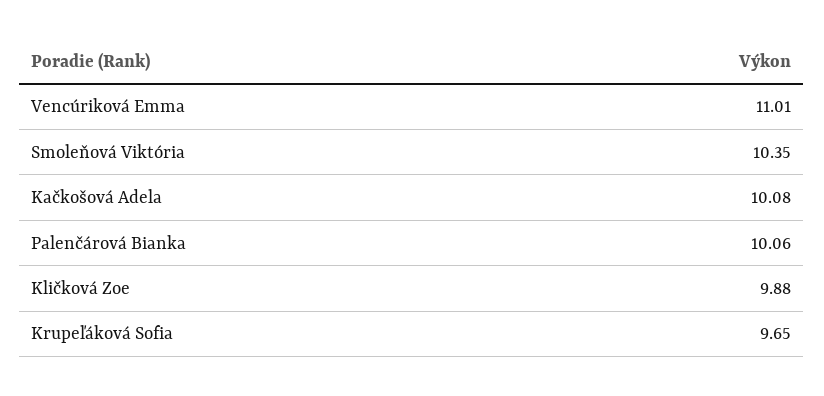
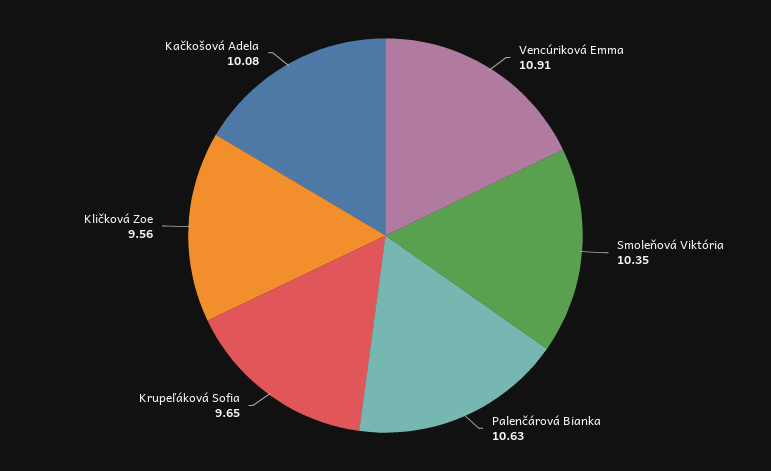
  {
-   "Vencúriková Emma": 11.01,
+   "Vencúriková Emma": 10.91,
    "Smoleňová Viktória": 10.35,
    "Kačkošová Adela": 10.08,
-   "Palenčárová Bianka": 10.06,
+   "Palenčárová Bianka": 10.63,
-   "Kličková Zoe": 9.88,
+   "Kličková Zoe": 9.56,
    "Krupeľáková Sofia": 9.65
  }

